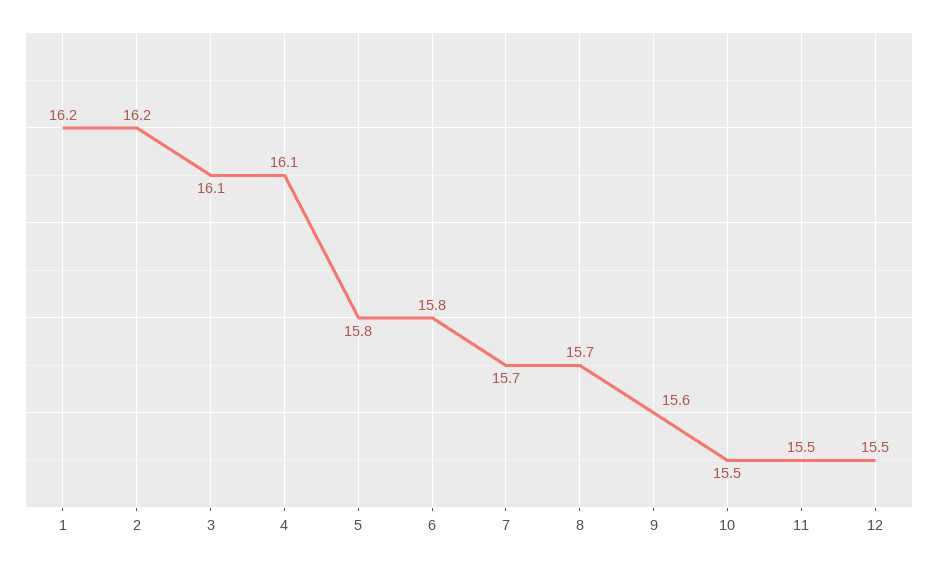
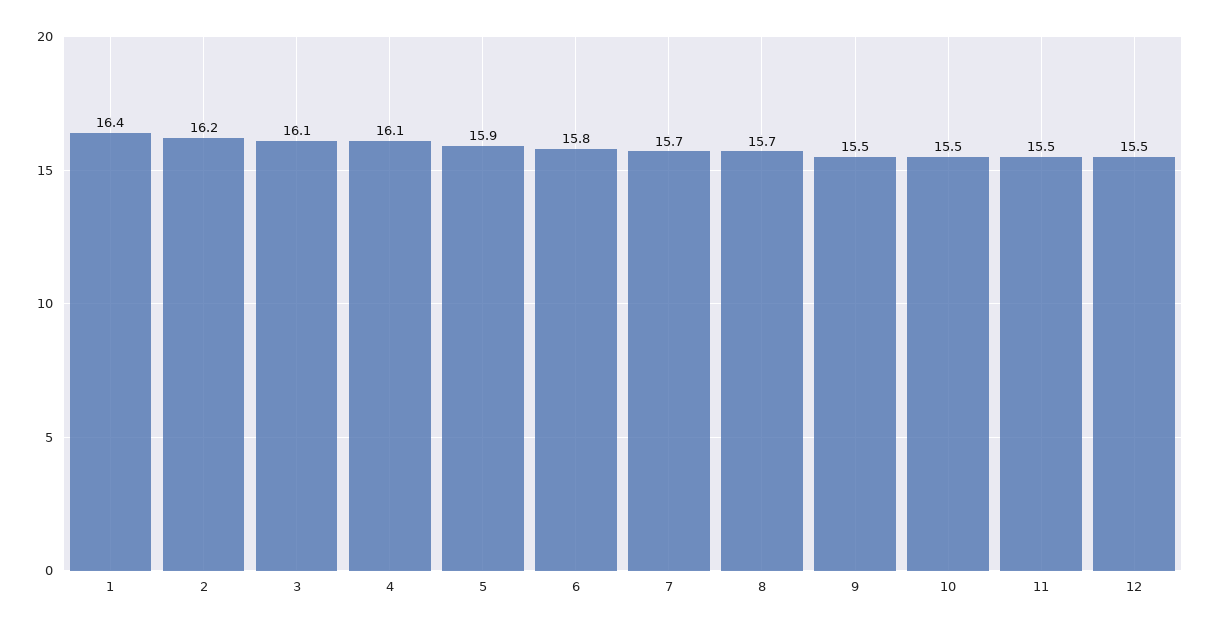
  {
-   "1": 16.2,
+   "1": 16.4,
    "2": 16.2,
    "3": 16.1,
    "4": 16.1,
-   "5": 15.8,
+   "5": 15.9,
    "6": 15.8,
    "7": 15.7,
    "8": 15.7,
-   "9": 15.6,
+   "9": 15.5,
    "10": 15.5,
    "11": 15.5,
    "12": 15.5
  }

